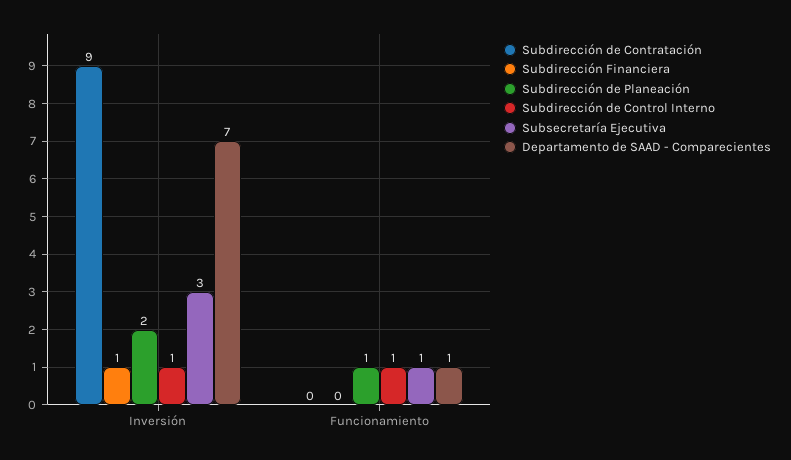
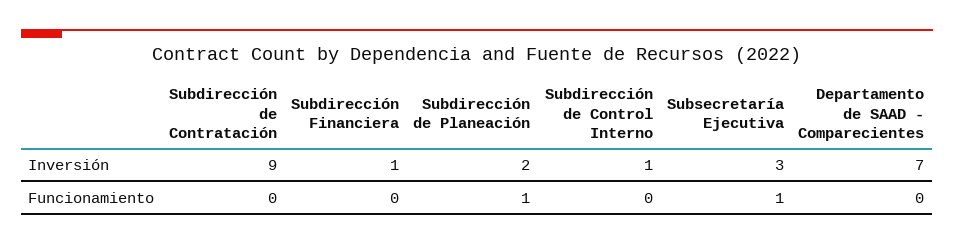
  {
    "Subdirección de Contratación": {
      "Inversión": 9,
      "Funcionamiento": 0
    },
    "Subdirección Financiera": {
      "Inversión": 1,
      "Funcionamiento": 0
    },
    "Subdirección de Planeación": {
      "Inversión": 2,
      "Funcionamiento": 1
    },
    "Subdirección de Control Interno": {
      "Inversión": 1,
-     "Funcionamiento": 1
+     "Funcionamiento": 0
    },
    "Subsecretaría Ejecutiva": {
      "Inversión": 3,
      "Funcionamiento": 1
    },
    "Departamento de SAAD - Comparecientes": {
      "Inversión": 7,
-     "Funcionamiento": 1
+     "Funcionamiento": 0
    }
  }

